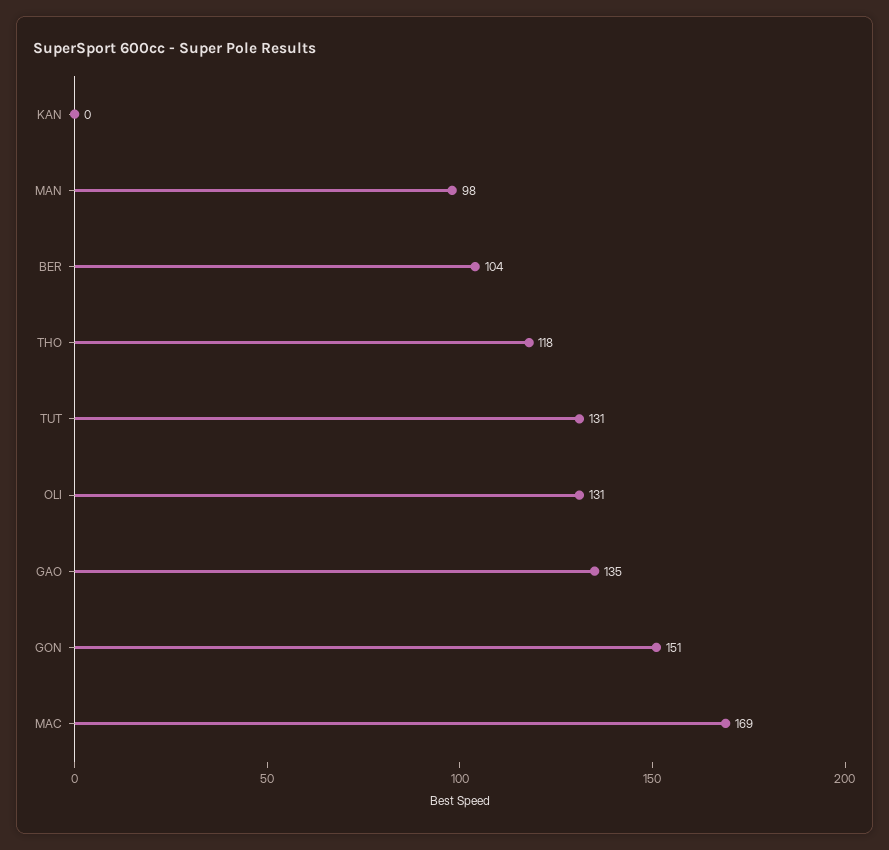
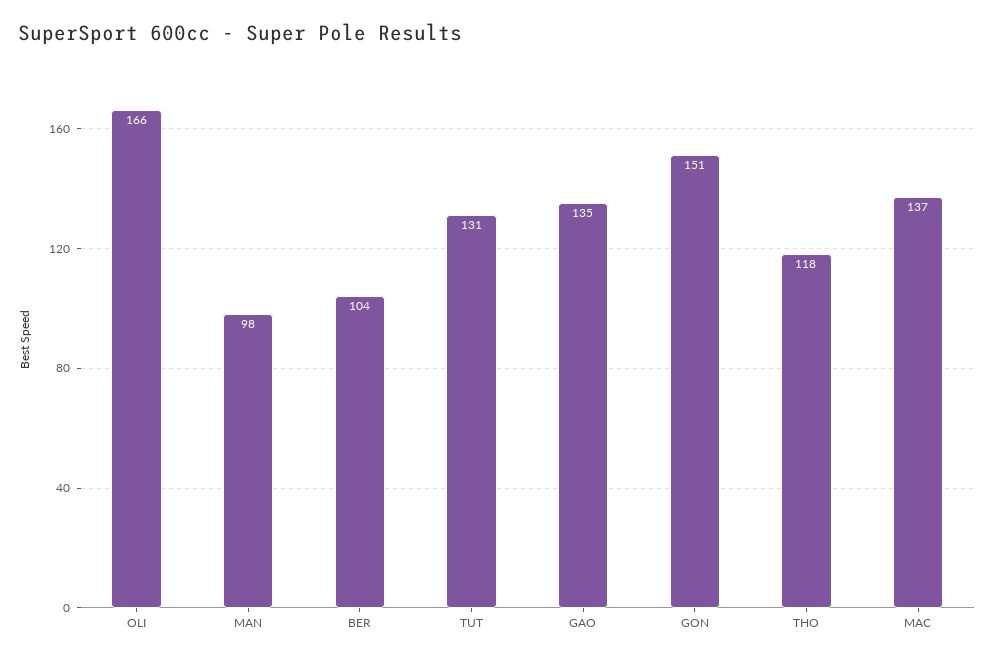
  {
-   "KAN": 0,
    "MAN": 98,
    "BER": 104,
    "THO": 118,
    "TUT": 131,
-   "OLI": 131,
+   "OLI": 166,
    "GAO": 135,
    "GON": 151,
-   "MAC": 169
+   "MAC": 137
  }

